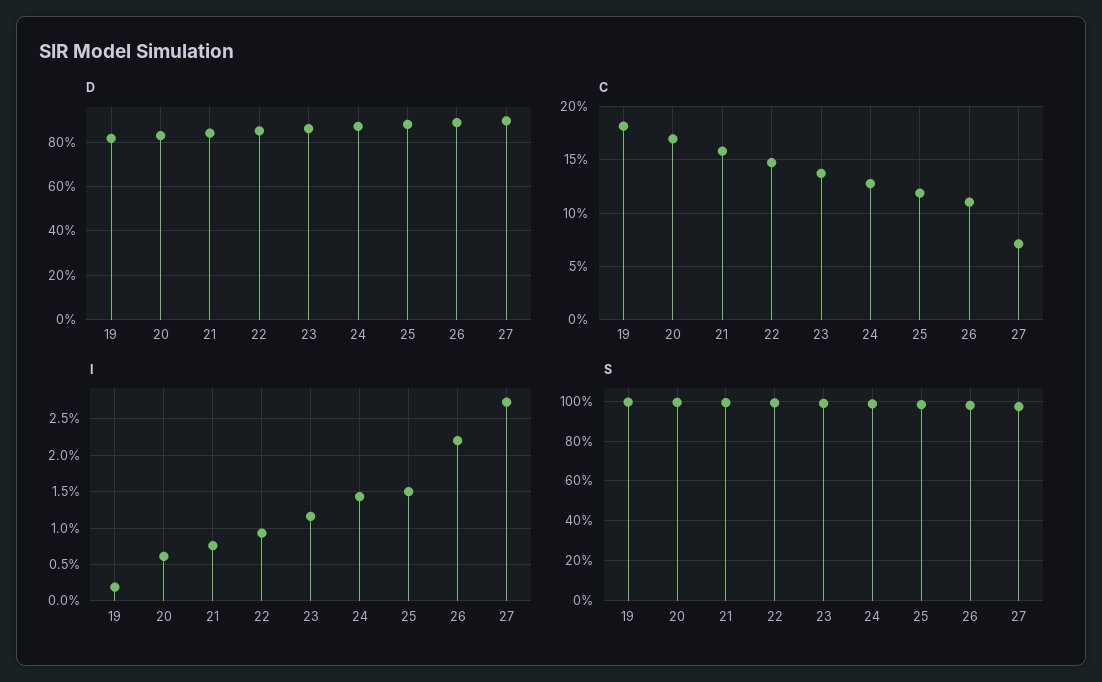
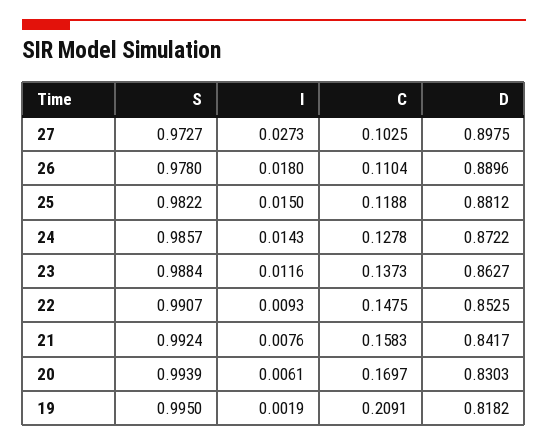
  {
    "D": {
      "19": 0.8182,
      "20": 0.8303,
      "21": 0.8417,
      "22": 0.8525,
      "23": 0.8627,
      "24": 0.8722,
      "25": 0.8812,
      "26": 0.8896,
      "27": 0.8975
    },
    "C": {
-     "19": 0.18,
+     "19": 0.2091,
      "20": 0.1697,
      "21": 0.1583,
      "22": 0.1475,
      "23": 0.1373,
      "24": 0.1278,
      "25": 0.1188,
      "26": 0.1104,
-     "27": 0.07
+     "27": 0.1025
    },
    "I": {
      "19": 0.0019,
      "20": 0.0061,
      "21": 0.0076,
      "22": 0.0093,
      "23": 0.0116,
      "24": 0.0143,
      "25": 0.015,
-     "26": 0.022,
+     "26": 0.018,
      "27": 0.0273
    },
    "S": {
      "19": 0.995,
      "20": 0.9939,
      "21": 0.9924,
      "22": 0.9907,
      "23": 0.9884,
      "24": 0.9857,
      "25": 0.9822,
      "26": 0.978,
      "27": 0.9727
    }
  }

